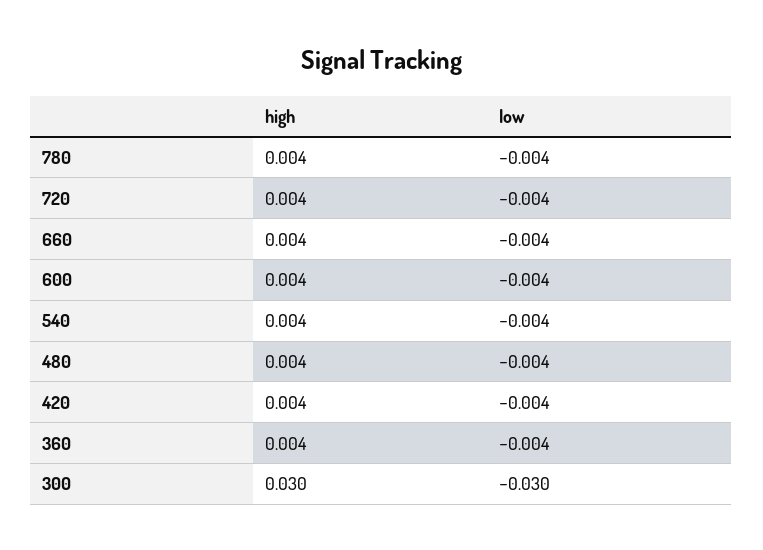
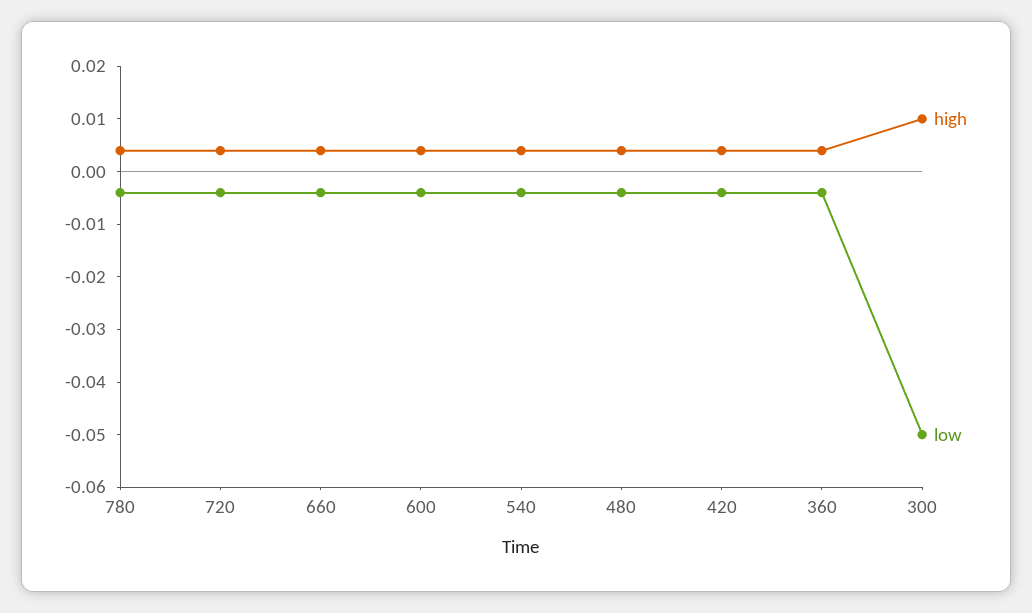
  {
    "high": {
      "780": 0.004,
      "720": 0.004,
      "660": 0.004,
      "600": 0.004,
      "540": 0.004,
      "480": 0.004,
      "420": 0.004,
      "360": 0.004,
-     "300": 0.03
+     "300": 0.01
    },
    "low": {
      "780": -0.004,
      "720": -0.004,
      "660": -0.004,
      "600": -0.004,
      "540": -0.004,
      "480": -0.004,
      "420": -0.004,
      "360": -0.004,
-     "300": -0.03
+     "300": -0.05
    }
  }

